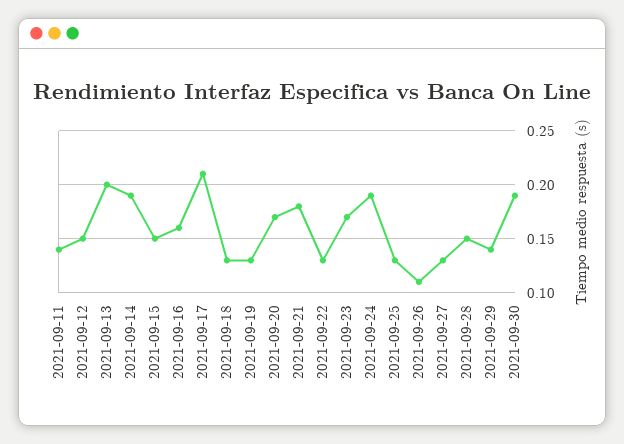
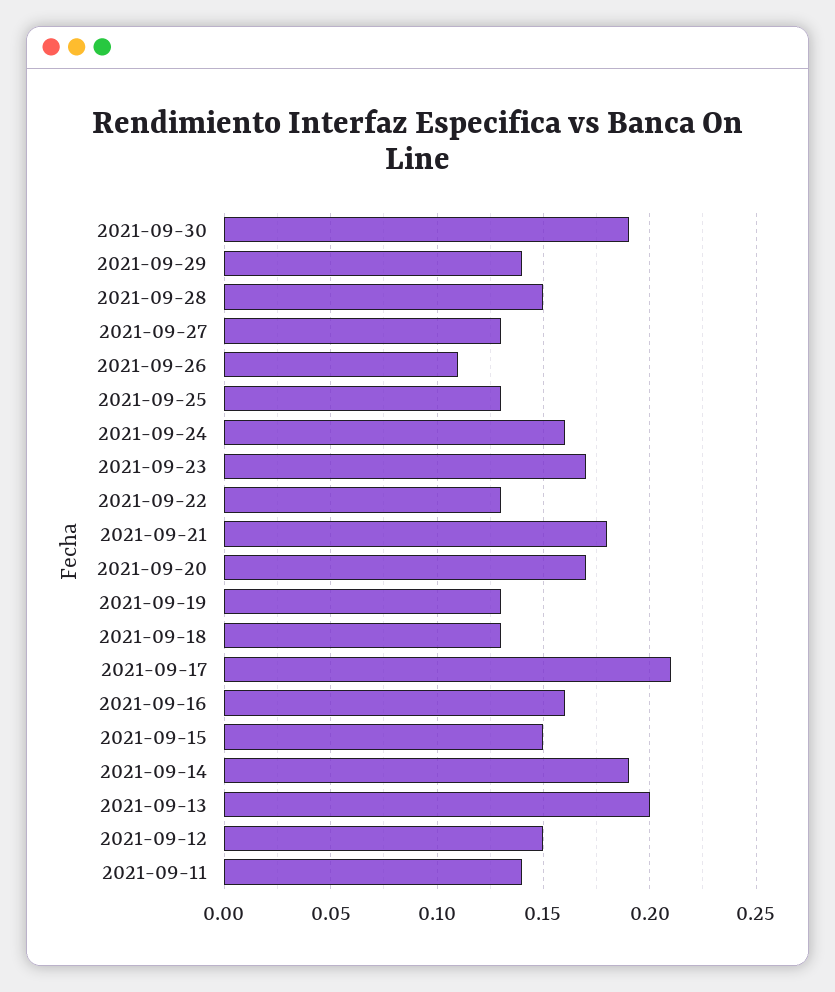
  {
    "2021-09-11": 0.14,
    "2021-09-12": 0.15,
    "2021-09-13": 0.2,
    "2021-09-14": 0.19,
    "2021-09-15": 0.15,
    "2021-09-16": 0.16,
    "2021-09-17": 0.21,
    "2021-09-18": 0.13,
    "2021-09-19": 0.13,
    "2021-09-20": 0.17,
    "2021-09-21": 0.18,
    "2021-09-22": 0.13,
    "2021-09-23": 0.17,
-   "2021-09-24": 0.19,
+   "2021-09-24": 0.16,
    "2021-09-25": 0.13,
    "2021-09-26": 0.11,
    "2021-09-27": 0.13,
    "2021-09-28": 0.15,
    "2021-09-29": 0.14,
    "2021-09-30": 0.19
  }

